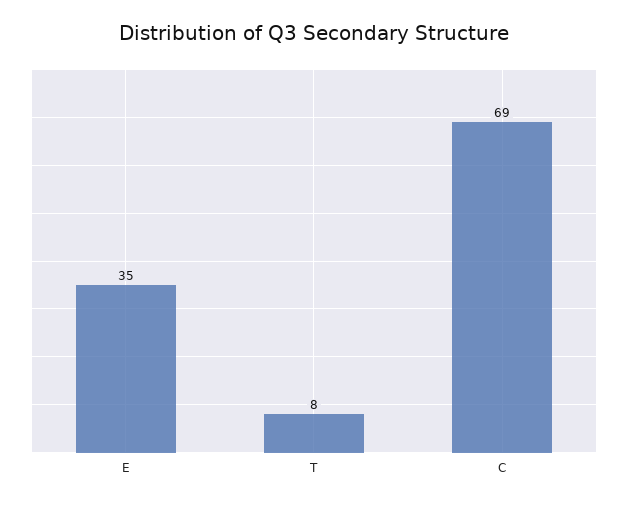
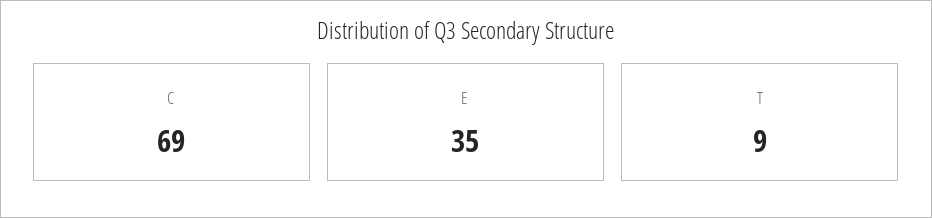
  {
    "E": 35,
-   "T": 8,
+   "T": 9,
    "C": 69
  }

